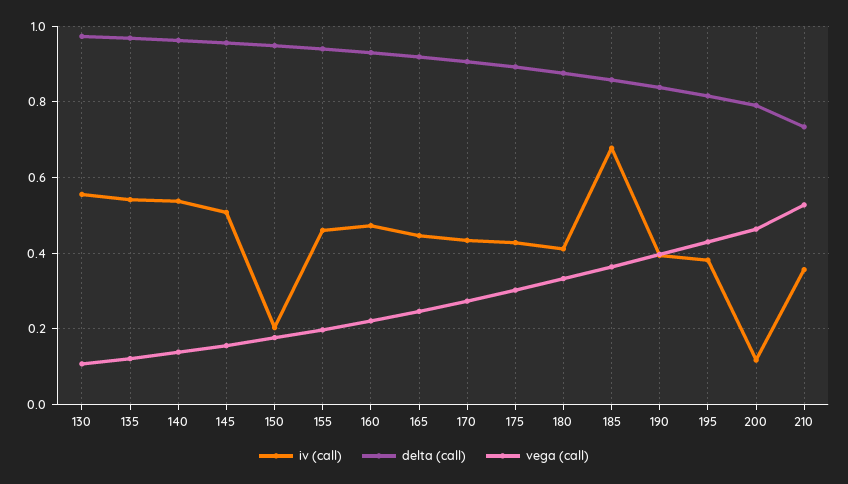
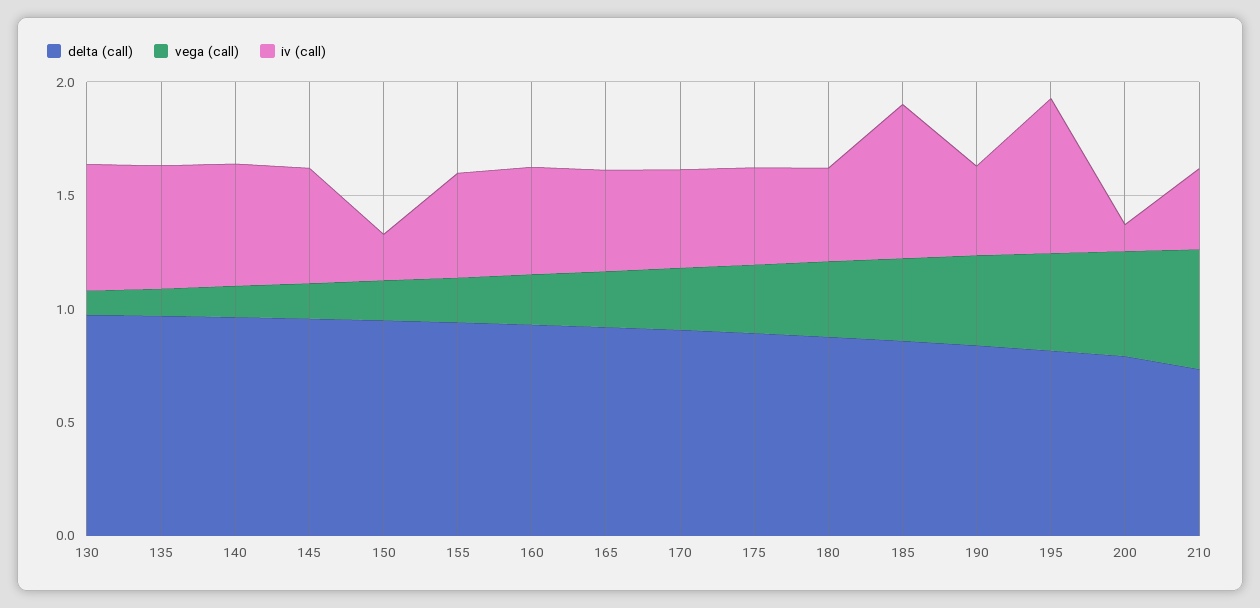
  {
    "iv (call)": {
      "130": 0.56,
      "135": 0.54,
      "140": 0.54,
      "145": 0.5,
      "150": 0.2,
      "155": 0.46,
      "160": 0.48,
      "165": 0.44,
      "170": 0.44,
      "175": 0.42,
      "180": 0.42,
      "185": 0.68,
      "190": 0.4,
-     "195": 0.38,
+     "195": 0.7,
      "200": 0.12,
      "210": 0.36
    },
    "delta (call)": {
      "130": 0.98,
      "135": 0.96,
      "140": 0.96,
      "145": 0.96,
      "150": 0.94,
      "155": 0.94,
      "160": 0.94,
      "165": 0.92,
      "170": 0.9,
      "175": 0.9,
      "180": 0.88,
      "185": 0.86,
      "190": 0.84,
      "195": 0.82,
      "200": 0.8,
      "210": 0.74
    },
    "vega (call)": {
      "130": 0.1,
      "135": 0.12,
      "140": 0.14,
      "145": 0.16,
      "150": 0.18,
      "155": 0.2,
      "160": 0.22,
      "165": 0.24,
      "170": 0.28,
      "175": 0.3,
      "180": 0.34,
      "185": 0.36,
      "190": 0.4,
      "195": 0.42,
      "200": 0.46,
      "210": 0.52
    }
  }

